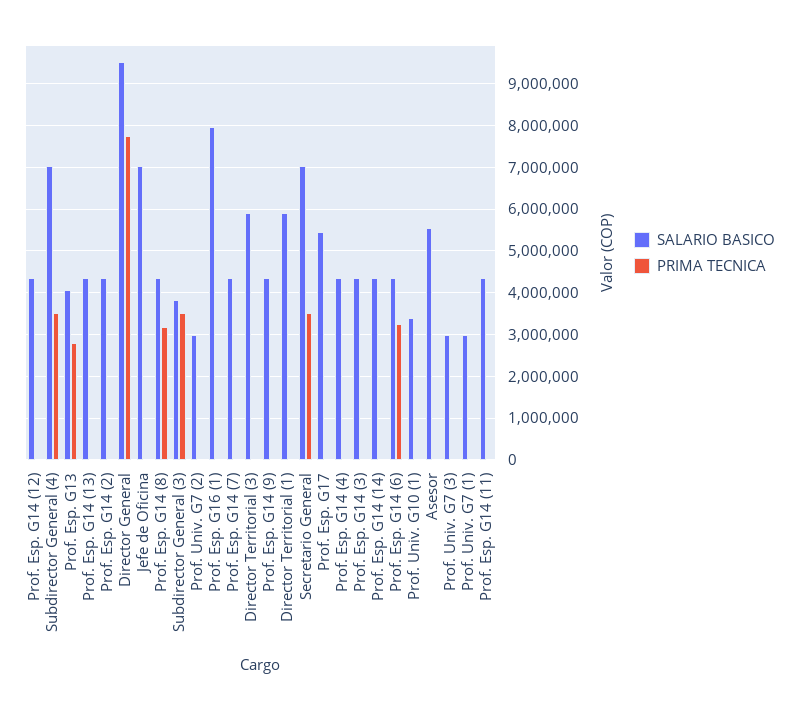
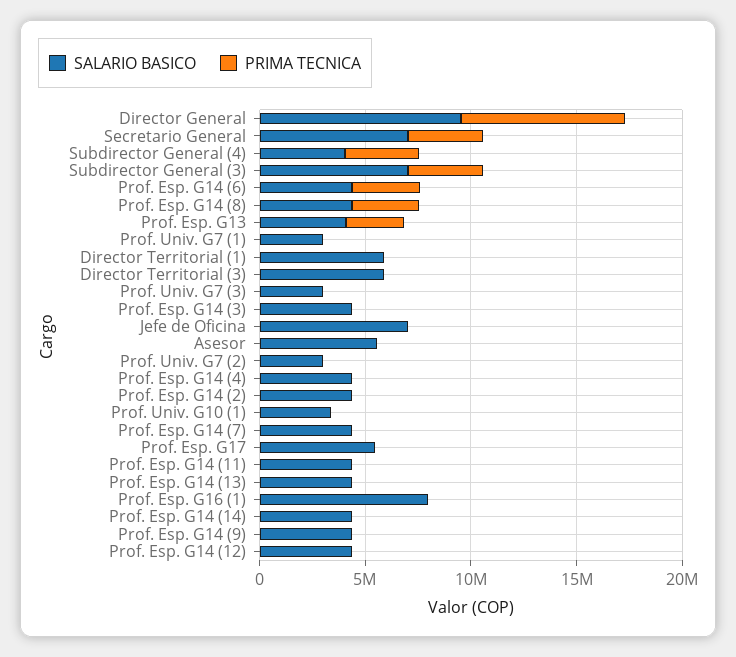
  {
    "SALARIO BASICO": {
      "Prof. Esp. G14 (12)": 4400000,
-     "Subdirector General (4)": 7000000,
+     "Subdirector General (4)": 4000000,
      "Prof. Esp. G13": 4000000,
      "Prof. Esp. G14 (13)": 4400000,
      "Prof. Esp. G14 (2)": 4400000,
      "Director General": 9600000,
      "Jefe de Oficina": 7000000,
      "Prof. Esp. G14 (8)": 4400000,
-     "Subdirector General (3)": 3800000,
+     "Subdirector General (3)": 7000000,
      "Prof. Univ. G7 (2)": 3000000,
      "Prof. Esp. G16 (1)": 8000000,
      "Prof. Esp. G14 (7)": 4400000,
      "Director Territorial (3)": 6000000,
      "Prof. Esp. G14 (9)": 4400000,
      "Director Territorial (1)": 6000000,
      "Secretario General": 7000000,
      "Prof. Esp. G17": 5400000,
      "Prof. Esp. G14 (4)": 4400000,
      "Prof. Esp. G14 (3)": 4400000,
      "Prof. Esp. G14 (14)": 4400000,
      "Prof. Esp. G14 (6)": 4400000,
      "Prof. Univ. G10 (1)": 3400000,
      "Asesor": 5600000,
      "Prof. Univ. G7 (3)": 3000000,
      "Prof. Univ. G7 (1)": 3000000,
      "Prof. Esp. G14 (11)": 4400000
    },
    "PRIMA TECNICA": {
      "Prof. Esp. G14 (12)": 0,
      "Subdirector General (4)": 3600000,
      "Prof. Esp. G13": 2800000,
      "Prof. Esp. G14 (13)": 0,
      "Prof. Esp. G14 (2)": 0,
      "Director General": 7800000,
      "Jefe de Oficina": 0,
      "Prof. Esp. G14 (8)": 3200000,
      "Subdirector General (3)": 3600000,
      "Prof. Univ. G7 (2)": 0,
      "Prof. Esp. G16 (1)": 0,
      "Prof. Esp. G14 (7)": 0,
      "Director Territorial (3)": 0,
      "Prof. Esp. G14 (9)": 0,
      "Director Territorial (1)": 0,
      "Secretario General": 3600000,
      "Prof. Esp. G17": 0,
      "Prof. Esp. G14 (4)": 0,
      "Prof. Esp. G14 (3)": 0,
      "Prof. Esp. G14 (14)": 0,
      "Prof. Esp. G14 (6)": 3200000,
      "Prof. Univ. G10 (1)": 0,
      "Asesor": 0,
      "Prof. Univ. G7 (3)": 0,
      "Prof. Univ. G7 (1)": 0,
      "Prof. Esp. G14 (11)": 0
    }
  }

